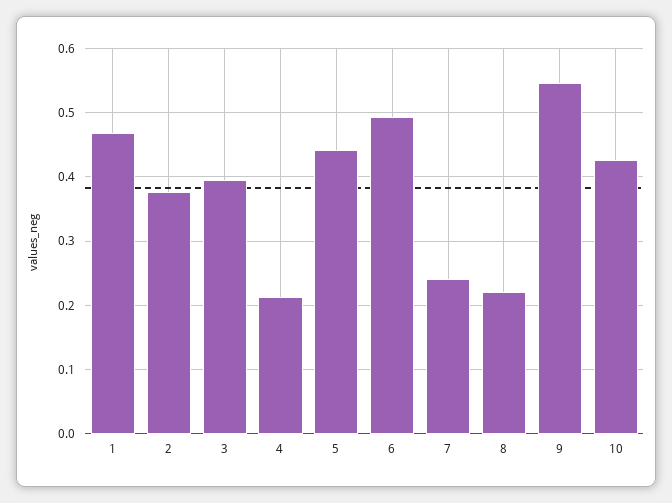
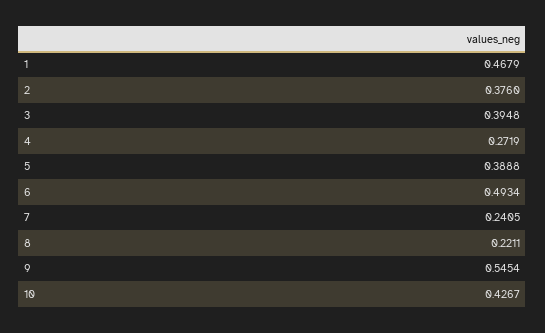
  {
    "1": 0.4679,
    "2": 0.376,
    "3": 0.3948,
-   "4": 0.21,
+   "4": 0.2719,
-   "5": 0.44,
+   "5": 0.3888,
    "6": 0.4934,
    "7": 0.2405,
    "8": 0.2211,
    "9": 0.5454,
    "10": 0.4267
  }

